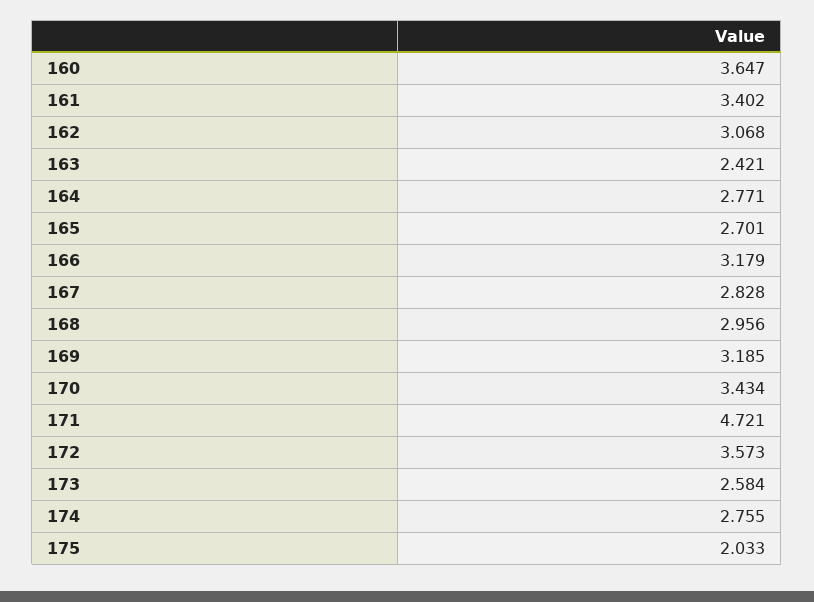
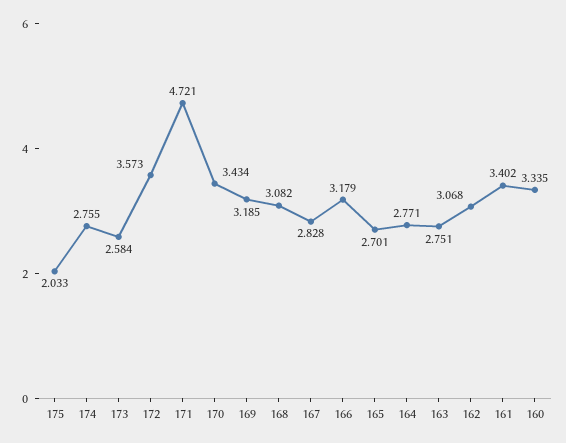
  {
-   "160": 3.647,
+   "160": 3.335,
    "161": 3.402,
    "162": 3.068,
-   "163": 2.421,
+   "163": 2.751,
    "164": 2.771,
    "165": 2.701,
    "166": 3.179,
    "167": 2.828,
-   "168": 2.956,
+   "168": 3.082,
    "169": 3.185,
    "170": 3.434,
    "171": 4.721,
    "172": 3.573,
    "173": 2.584,
    "174": 2.755,
    "175": 2.033
  }

